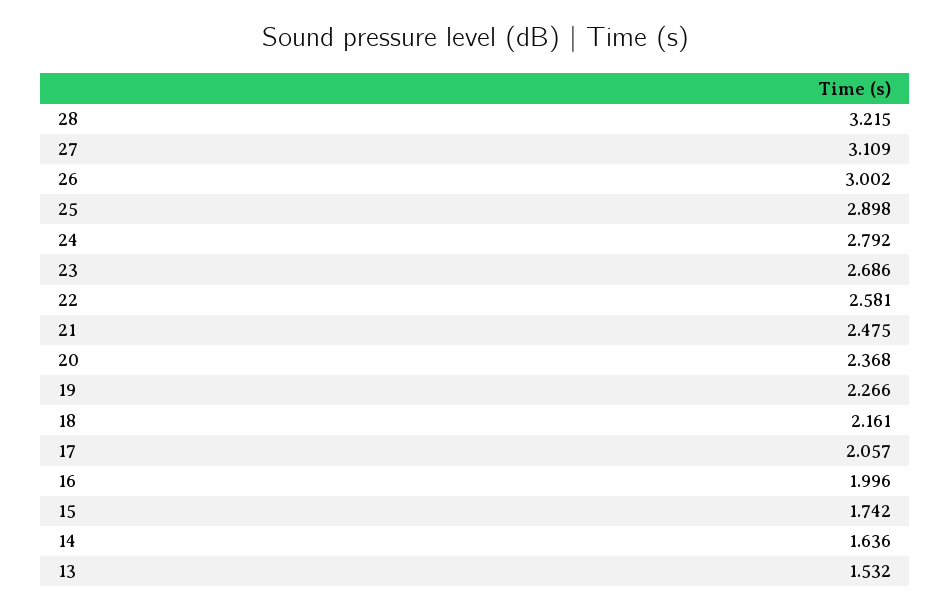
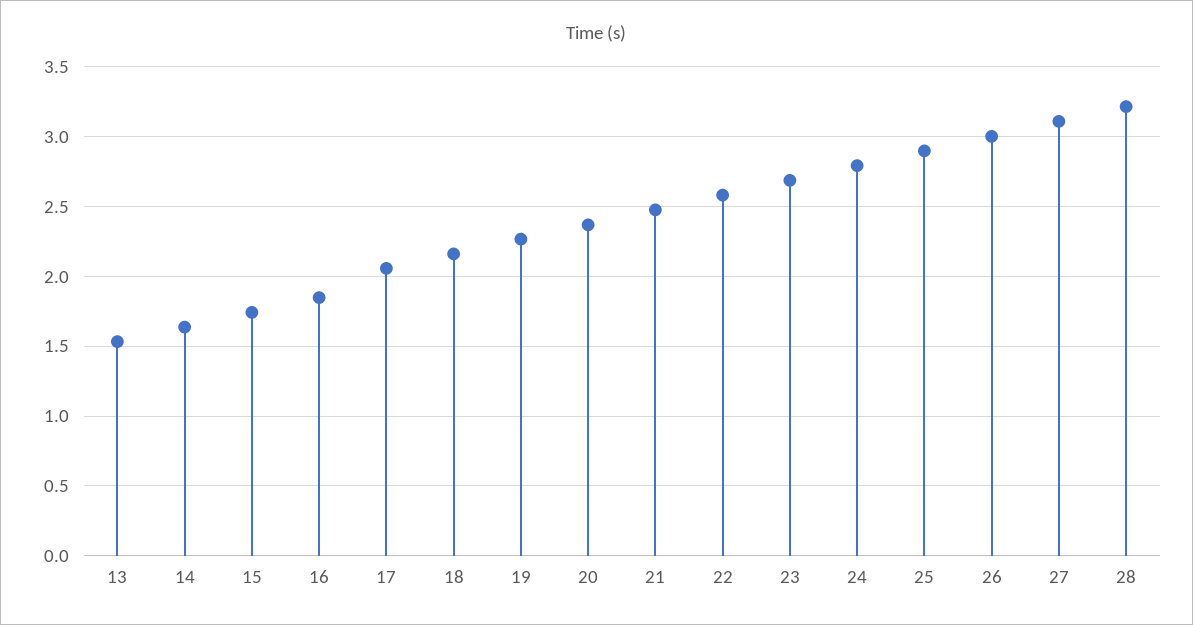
  {
    "28": 3.215,
    "27": 3.109,
    "26": 3.002,
    "25": 2.898,
    "24": 2.792,
    "23": 2.686,
    "22": 2.581,
    "21": 2.475,
    "20": 2.368,
    "19": 2.266,
    "18": 2.161,
    "17": 2.057,
-   "16": 1.996,
+   "16": 1.85,
    "15": 1.742,
    "14": 1.636,
    "13": 1.532
  }

